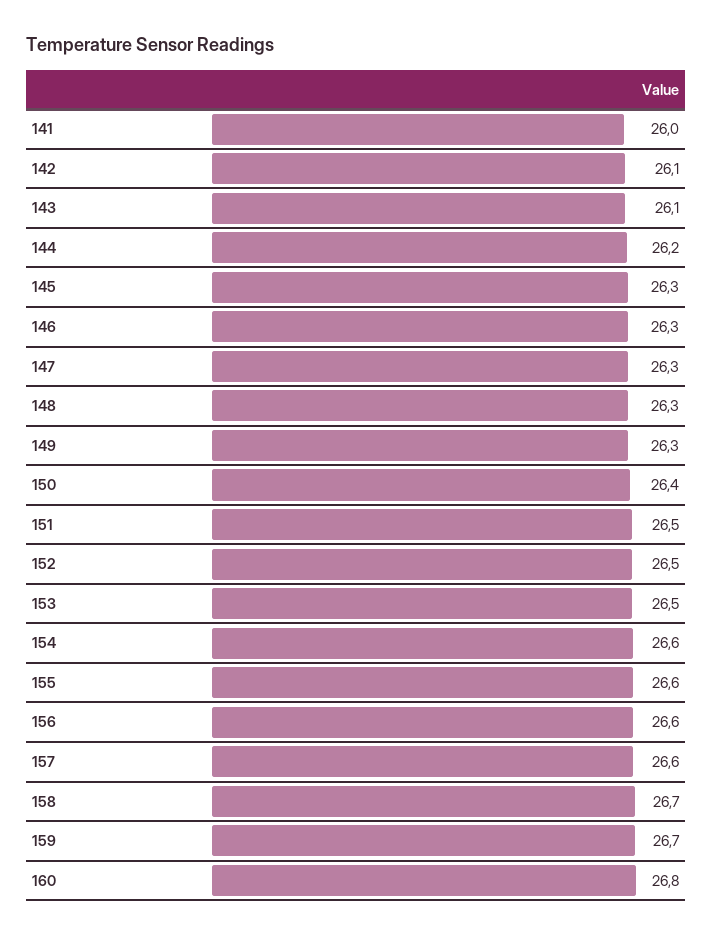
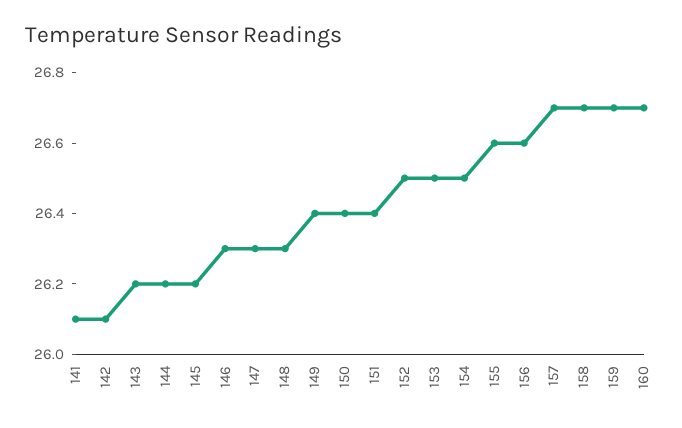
  {
-   "141": 26,
+   "141": 26.1,
    "142": 26.1,
-   "143": 26.1,
+   "143": 26.2,
    "144": 26.2,
-   "145": 26.3,
+   "145": 26.2,
    "146": 26.3,
    "147": 26.3,
    "148": 26.3,
-   "149": 26.3,
+   "149": 26.4,
    "150": 26.4,
-   "151": 26.5,
+   "151": 26.4,
    "152": 26.5,
    "153": 26.5,
-   "154": 26.6,
+   "154": 26.5,
    "155": 26.6,
    "156": 26.6,
-   "157": 26.6,
+   "157": 26.7,
    "158": 26.7,
    "159": 26.7,
-   "160": 26.8
+   "160": 26.7
  }

